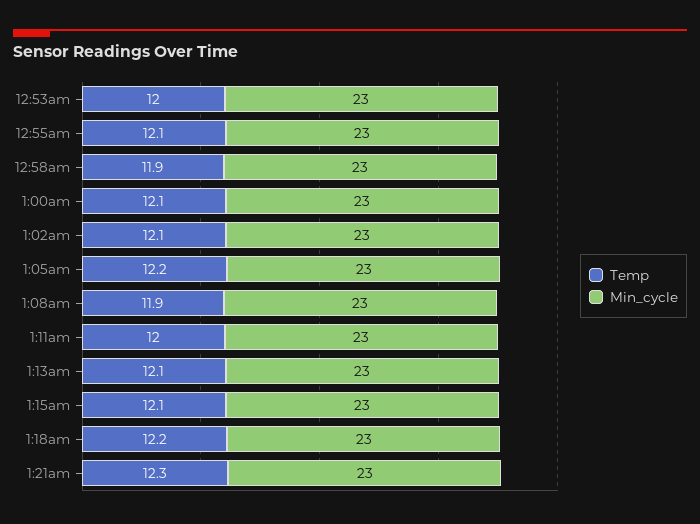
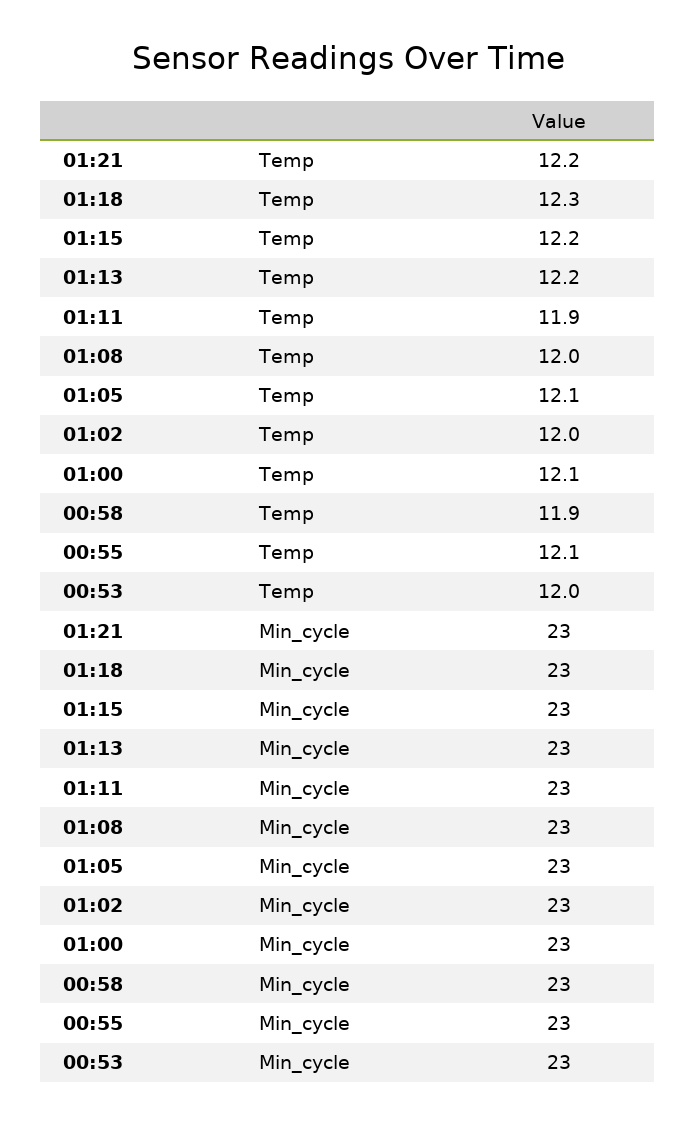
  {
    "Temp": {
      "12:53am": 12,
      "12:55am": 12.1,
      "12:58am": 11.9,
      "1:00am": 12.1,
-     "1:02am": 12.1,
+     "1:02am": 12,
-     "1:05am": 12.2,
+     "1:05am": 12.1,
-     "1:08am": 11.9,
+     "1:08am": 12,
-     "1:11am": 12,
+     "1:11am": 11.9,
-     "1:13am": 12.1,
+     "1:13am": 12.2,
-     "1:15am": 12.1,
+     "1:15am": 12.2,
-     "1:18am": 12.2,
+     "1:18am": 12.3,
-     "1:21am": 12.3
+     "1:21am": 12.2
    },
    "Min_cycle": {
      "12:53am": 23,
      "12:55am": 23,
      "12:58am": 23,
      "1:00am": 23,
      "1:02am": 23,
      "1:05am": 23,
      "1:08am": 23,
      "1:11am": 23,
      "1:13am": 23,
      "1:15am": 23,
      "1:18am": 23,
      "1:21am": 23
    }
  }

